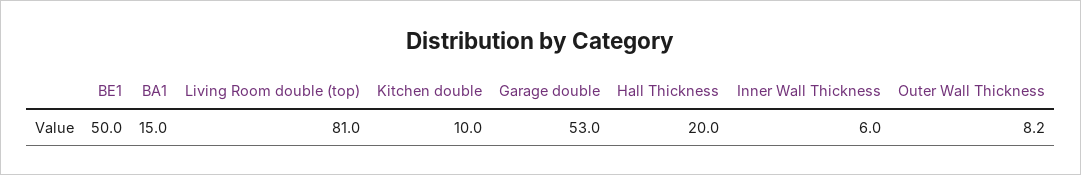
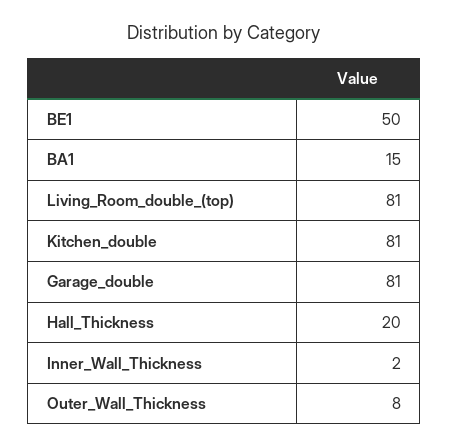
  {
    "BE1": 50,
    "BA1": 15,
    "Living Room double (top)": 81,
-   "Kitchen double": 10,
+   "Kitchen double": 81,
-   "Garage double": 53,
+   "Garage double": 81,
    "Hall Thickness": 20,
-   "Inner Wall Thickness": 6,
+   "Inner Wall Thickness": 2,
    "Outer Wall Thickness": 8.2
  }

